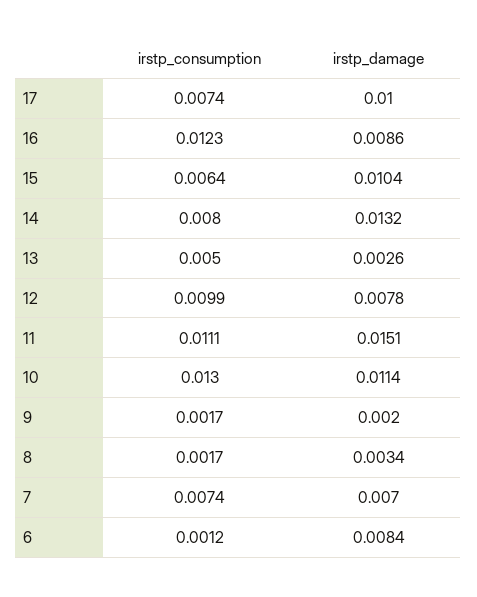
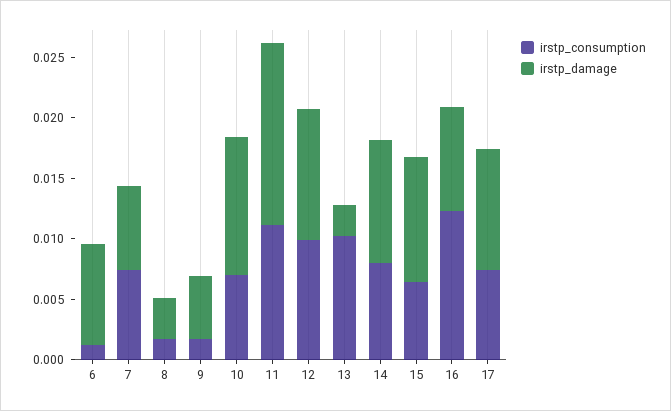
  {
    "irstp_consumption": {
      "17": 0.0074,
      "16": 0.0123,
      "15": 0.0064,
      "14": 0.008,
-     "13": 0.005,
+     "13": 0.01,
      "12": 0.0099,
      "11": 0.0111,
-     "10": 0.013,
+     "10": 0.007,
      "9": 0.0017,
      "8": 0.0017,
      "7": 0.0074,
      "6": 0.0012
    },
    "irstp_damage": {
      "17": 0.01,
      "16": 0.0086,
      "15": 0.0104,
-     "14": 0.0132,
+     "14": 0.01,
      "13": 0.0026,
-     "12": 0.0078,
+     "12": 0.011,
      "11": 0.0151,
      "10": 0.0114,
-     "9": 0.002,
+     "9": 0.005,
      "8": 0.0034,
      "7": 0.007,
      "6": 0.0084
    }
  }

